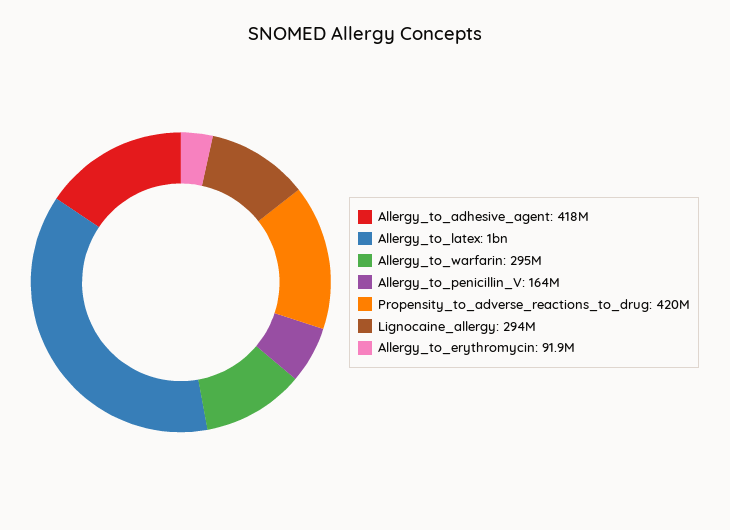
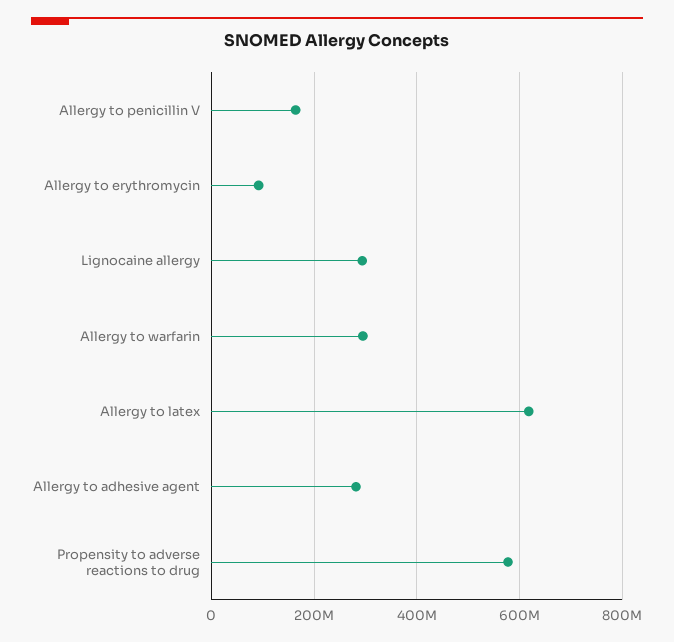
  {
-   "Allergy_to_adhesive_agent": 418000000,
+   "Allergy_to_adhesive_agent": 280000000,
-   "Allergy_to_latex": 1000000000,
+   "Allergy_to_latex": 620000000,
    "Allergy_to_warfarin": 295000000,
    "Allergy_to_penicillin_V": 164000000,
-   "Propensity_to_adverse_reactions_to_drug": 420000000,
+   "Propensity_to_adverse_reactions_to_drug": 580000000,
    "Lignocaine_allergy": 294000000,
    "Allergy_to_erythromycin": 91900000
  }

